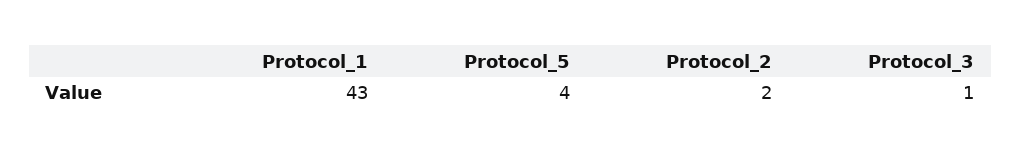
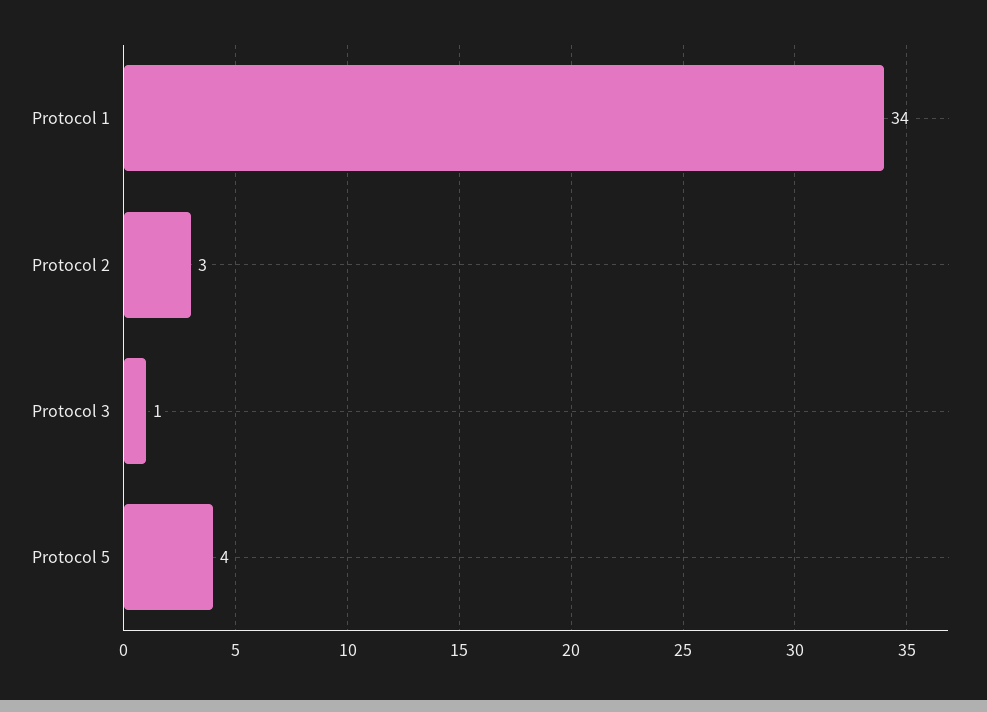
  {
-   "Protocol_1": 43,
+   "Protocol_1": 34,
    "Protocol_5": 4,
-   "Protocol_2": 2,
+   "Protocol_2": 3,
    "Protocol_3": 1
  }

